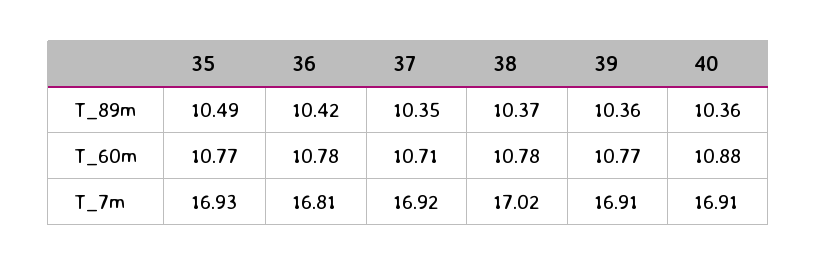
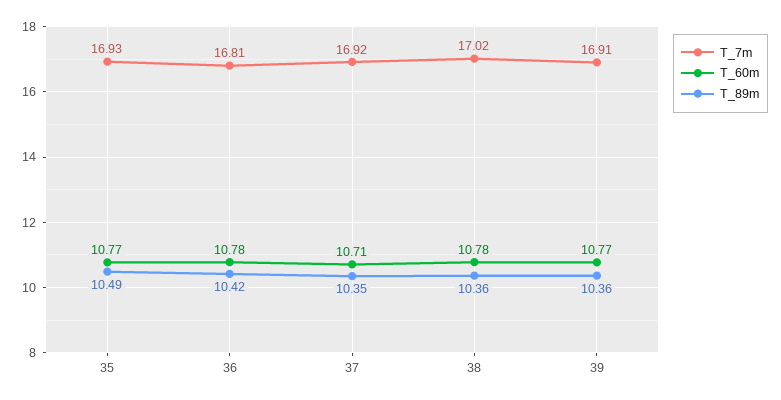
  {
    "T_89m": {
      "35": 10.49,
      "36": 10.42,
      "37": 10.35,
-     "38": 10.37,
+     "38": 10.36,
-     "39": 10.36,
+     "39": 10.36
-     "40": 10.36
    },
    "T_60m": {
      "35": 10.77,
      "36": 10.78,
      "37": 10.71,
      "38": 10.78,
-     "39": 10.77,
+     "39": 10.77
-     "40": 10.88
    },
    "T_7m": {
      "35": 16.93,
      "36": 16.81,
      "37": 16.92,
      "38": 17.02,
-     "39": 16.91,
+     "39": 16.91
-     "40": 16.91
    }
  }

